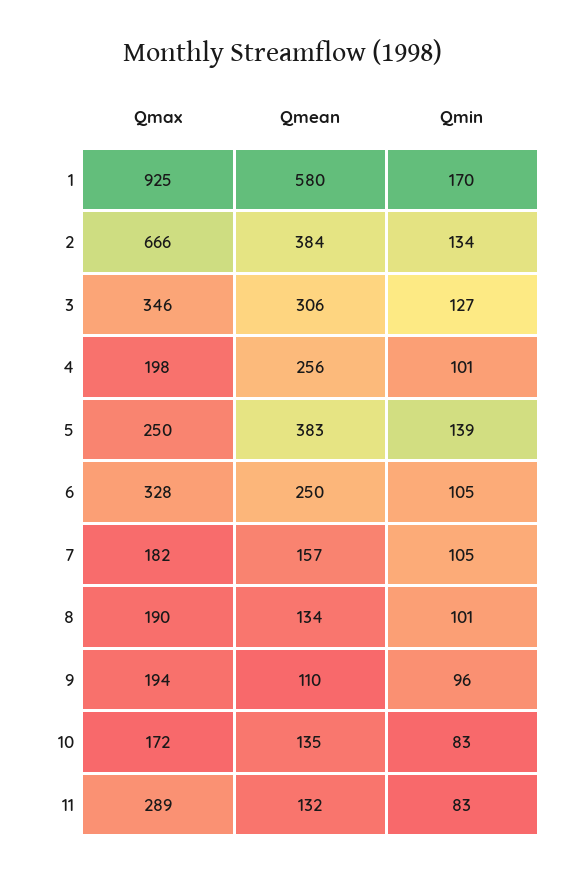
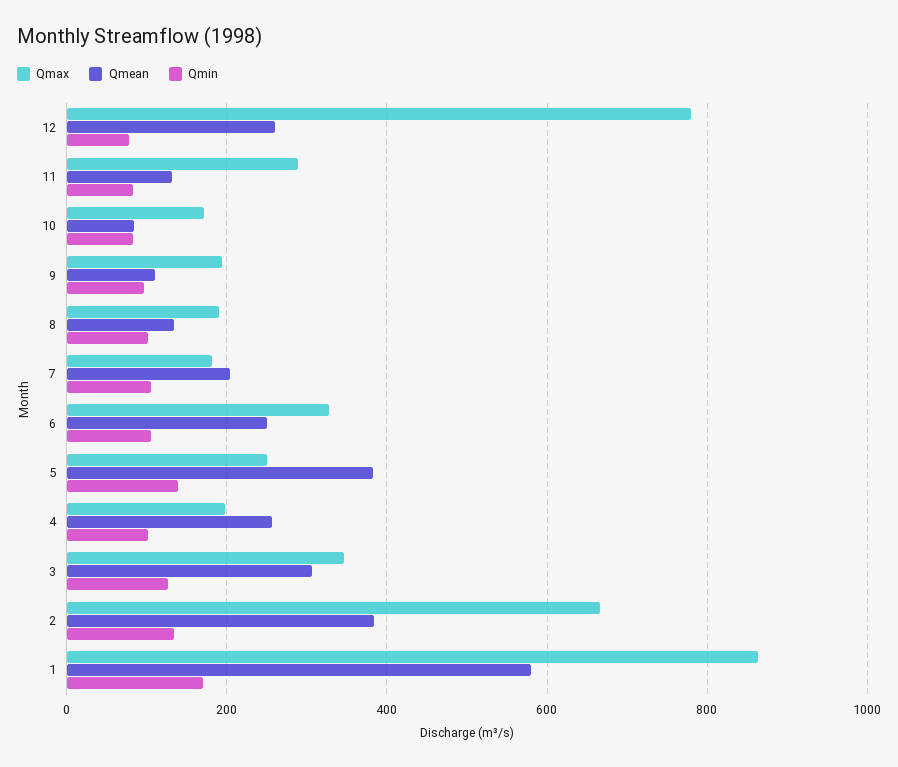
  {
    "Qmax": {
-     "1": 925,
+     "1": 860,
      "2": 666,
      "3": 346,
      "4": 198,
      "5": 250,
      "6": 328,
      "7": 182,
      "8": 190,
      "9": 194,
      "10": 172,
-     "11": 289
+     "11": 289,
+     "12": 780
    },
    "Qmean": {
      "1": 580,
      "2": 384,
      "3": 306,
      "4": 256,
      "5": 383,
      "6": 250,
-     "7": 157,
+     "7": 200,
      "8": 134,
      "9": 110,
-     "10": 135,
+     "10": 80,
-     "11": 132
+     "11": 132,
+     "12": 260
    },
    "Qmin": {
      "1": 170,
      "2": 134,
      "3": 127,
      "4": 101,
      "5": 139,
      "6": 105,
      "7": 105,
      "8": 101,
      "9": 96,
      "10": 83,
-     "11": 83
+     "11": 83,
+     "12": 80
    }
  }

